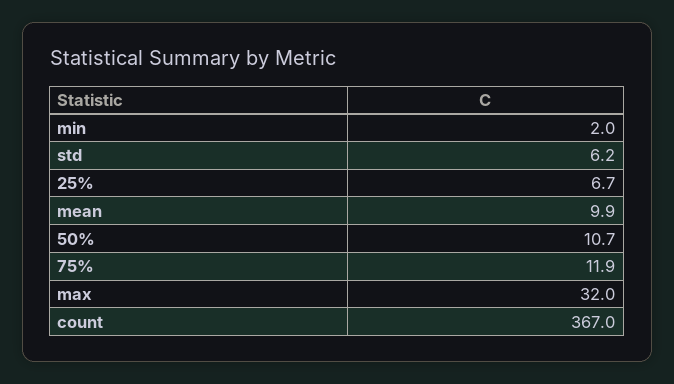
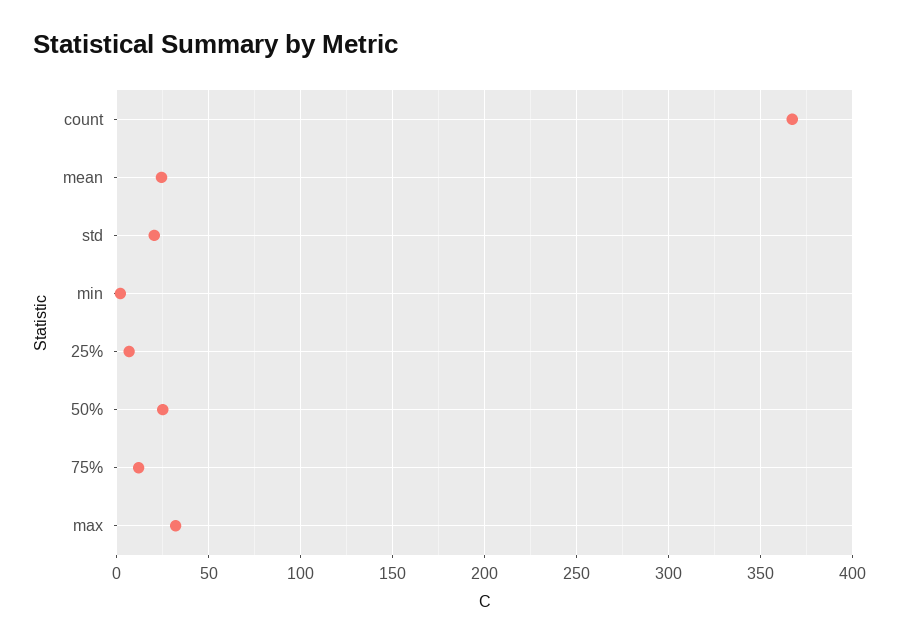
  {
    "min": 2,
-   "std": 6.2,
+   "std": 20,
    "25%": 6.7,
-   "mean": 9.9,
+   "mean": 25,
-   "50%": 10.7,
+   "50%": 25,
    "75%": 11.9,
    "max": 32,
    "count": 367
  }

